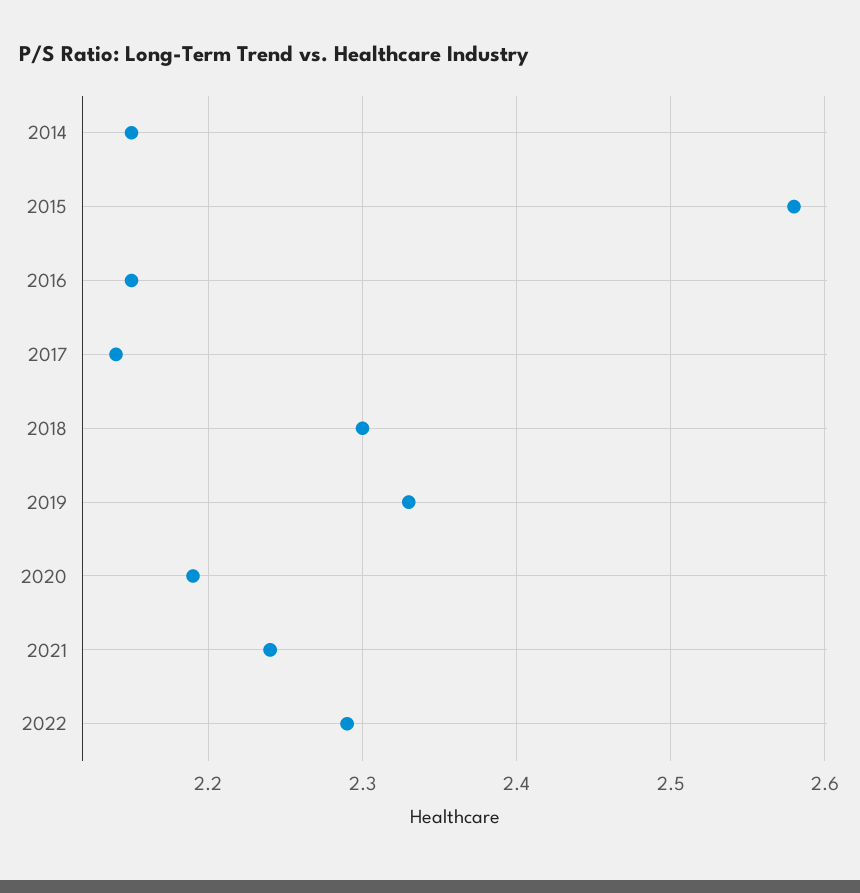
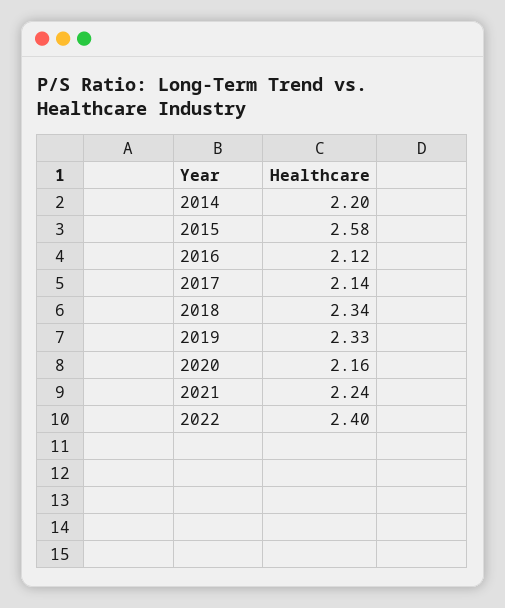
  {
-   "2014": 2.15,
+   "2014": 2.2,
    "2015": 2.58,
-   "2016": 2.15,
+   "2016": 2.12,
    "2017": 2.14,
-   "2018": 2.3,
+   "2018": 2.34,
    "2019": 2.33,
-   "2020": 2.19,
+   "2020": 2.16,
    "2021": 2.24,
-   "2022": 2.29
+   "2022": 2.4
  }

